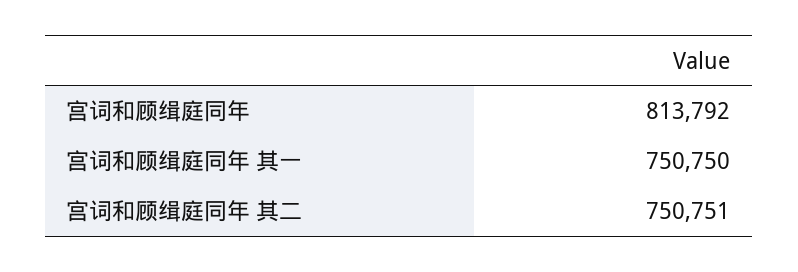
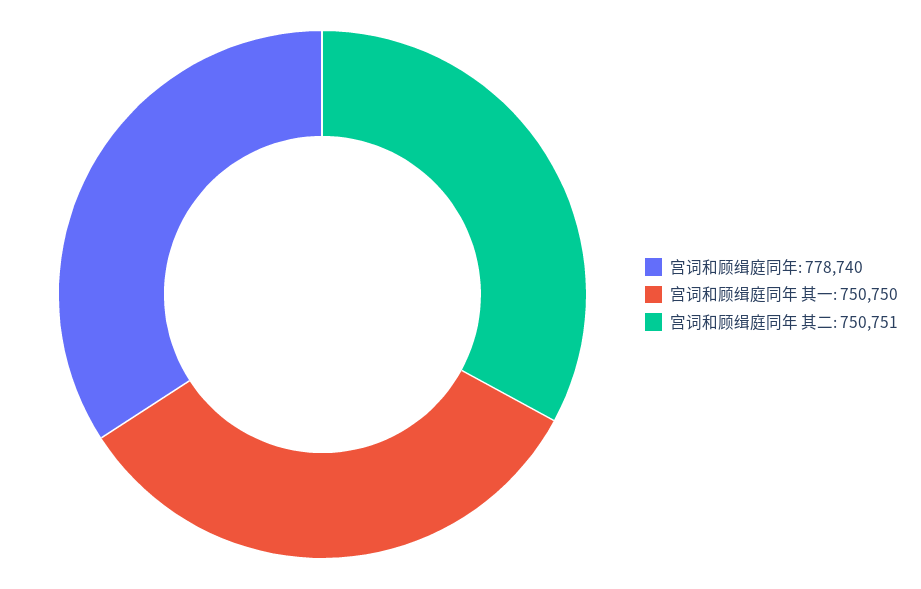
  {
-   "宫词和顾缉庭同年": 813792,
+   "宫词和顾缉庭同年": 778740,
    "宫词和顾缉庭同年 其一": 750750,
    "宫词和顾缉庭同年 其二": 750751
  }

